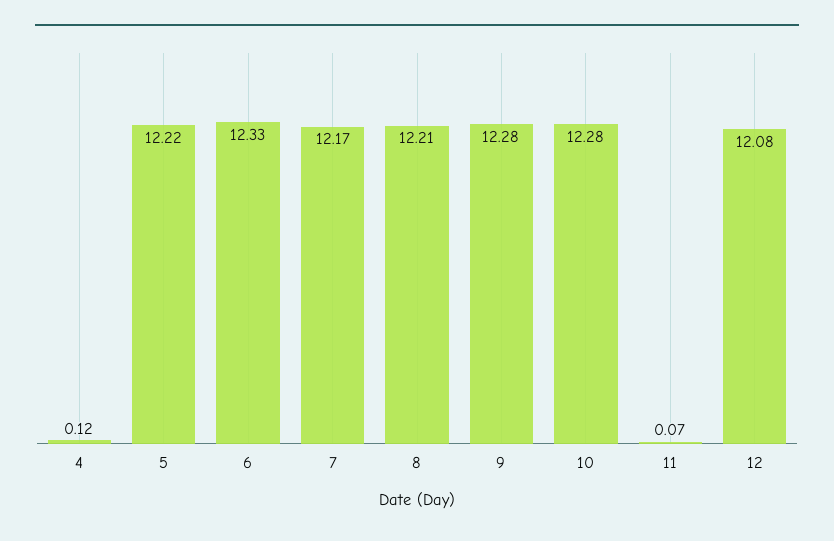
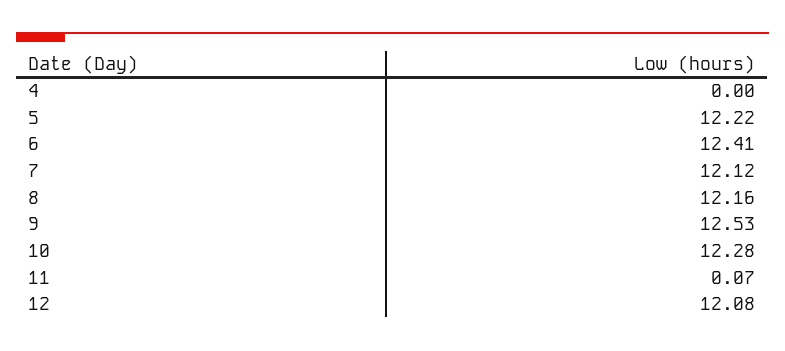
  {
-   "4": 0.12,
+   "4": 0,
    "5": 12.22,
-   "6": 12.33,
+   "6": 12.41,
-   "7": 12.17,
+   "7": 12.12,
-   "8": 12.21,
+   "8": 12.16,
-   "9": 12.28,
+   "9": 12.53,
    "10": 12.28,
    "11": 0.07,
    "12": 12.08
  }

